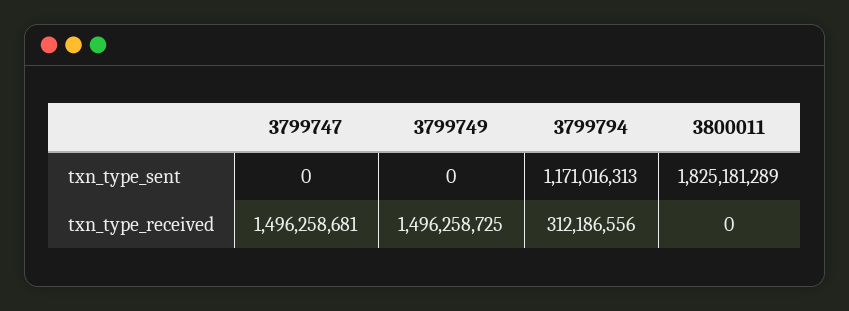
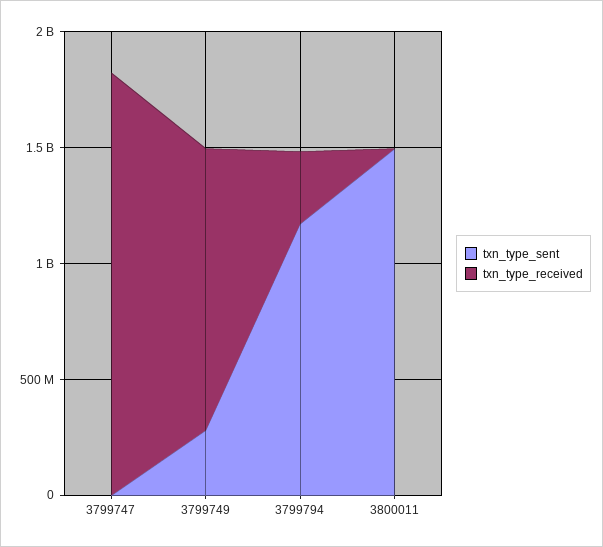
  {
    "txn_type_sent": {
      "3799747": 0,
-     "3799749": 0,
+     "3799749": 300000000,
      "3799794": 1171016313,
-     "3800011": 1825181289
+     "3800011": 1500000000
    },
    "txn_type_received": {
-     "3799747": 1496258681,
+     "3799747": 1800000000,
-     "3799749": 1496258725,
+     "3799749": 1200000000,
      "3799794": 312186556,
      "3800011": 0
    }
  }

